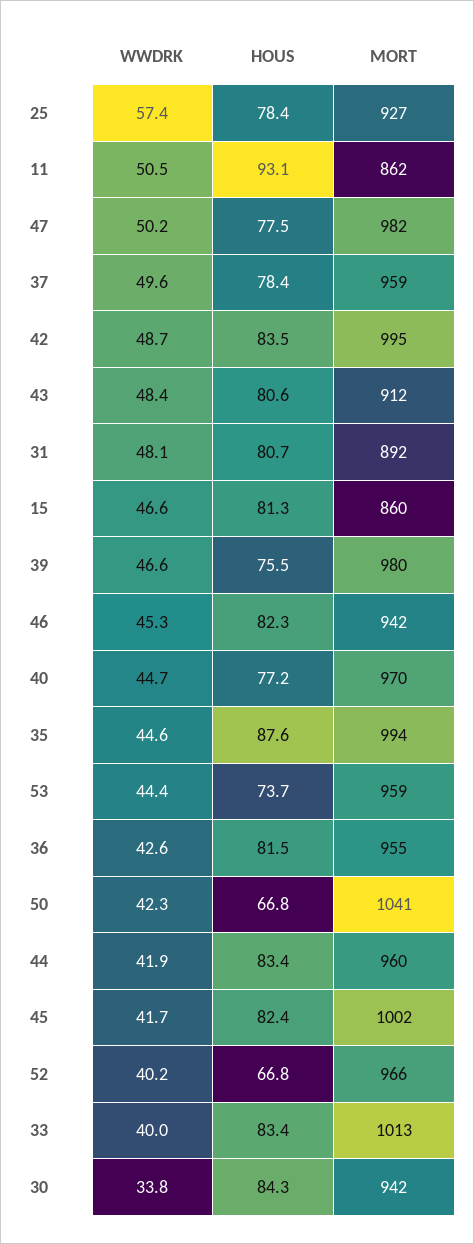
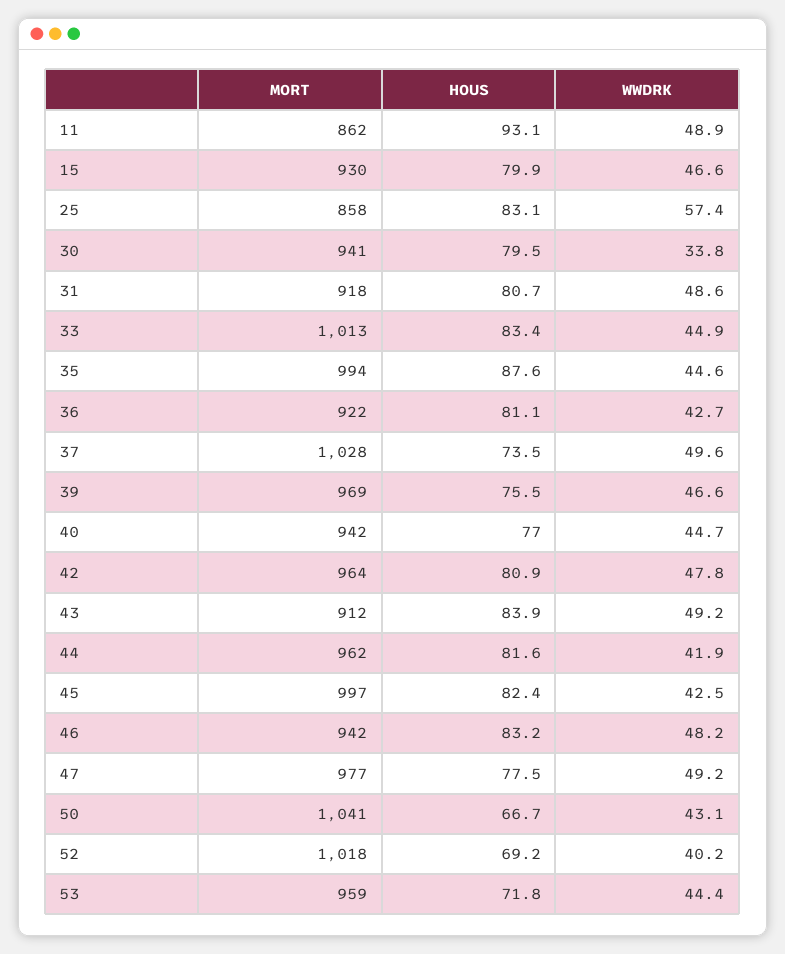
  {
    "WWDRK": {
      "25": 57.4,
-     "11": 50.5,
+     "11": 48.9,
-     "47": 50.2,
+     "47": 49.2,
      "37": 49.6,
-     "42": 48.7,
+     "42": 47.8,
-     "43": 48.4,
+     "43": 49.2,
-     "31": 48.1,
+     "31": 48.6,
      "15": 46.6,
      "39": 46.6,
-     "46": 45.3,
+     "46": 48.2,
      "40": 44.7,
      "35": 44.6,
      "53": 44.4,
-     "36": 42.6,
+     "36": 42.7,
-     "50": 42.3,
+     "50": 43.1,
      "44": 41.9,
-     "45": 41.7,
+     "45": 42.5,
      "52": 40.2,
-     "33": 40,
+     "33": 44.9,
      "30": 33.8
    },
    "HOUS": {
-     "25": 78.4,
+     "25": 83.1,
      "11": 93.1,
      "47": 77.5,
-     "37": 78.4,
+     "37": 73.5,
-     "42": 83.5,
+     "42": 80.9,
-     "43": 80.6,
+     "43": 83.9,
      "31": 80.7,
-     "15": 81.3,
+     "15": 79.9,
      "39": 75.5,
-     "46": 82.3,
+     "46": 83.2,
-     "40": 77.2,
+     "40": 77,
      "35": 87.6,
-     "53": 73.7,
+     "53": 71.8,
-     "36": 81.5,
+     "36": 81.1,
-     "50": 66.8,
+     "50": 66.7,
-     "44": 83.4,
+     "44": 81.6,
      "45": 82.4,
-     "52": 66.8,
+     "52": 69.2,
      "33": 83.4,
-     "30": 84.3
+     "30": 79.5
    },
    "MORT": {
-     "25": 927,
+     "25": 858,
      "11": 862,
-     "47": 982,
+     "47": 977,
-     "37": 959,
+     "37": 1028,
-     "42": 995,
+     "42": 964,
      "43": 912,
-     "31": 892,
+     "31": 918,
-     "15": 860,
+     "15": 930,
-     "39": 980,
+     "39": 969,
      "46": 942,
-     "40": 970,
+     "40": 942,
      "35": 994,
      "53": 959,
-     "36": 955,
+     "36": 922,
      "50": 1041,
-     "44": 960,
+     "44": 962,
-     "45": 1002,
+     "45": 997,
-     "52": 966,
+     "52": 1018,
      "33": 1013,
-     "30": 942
+     "30": 941
    }
  }

